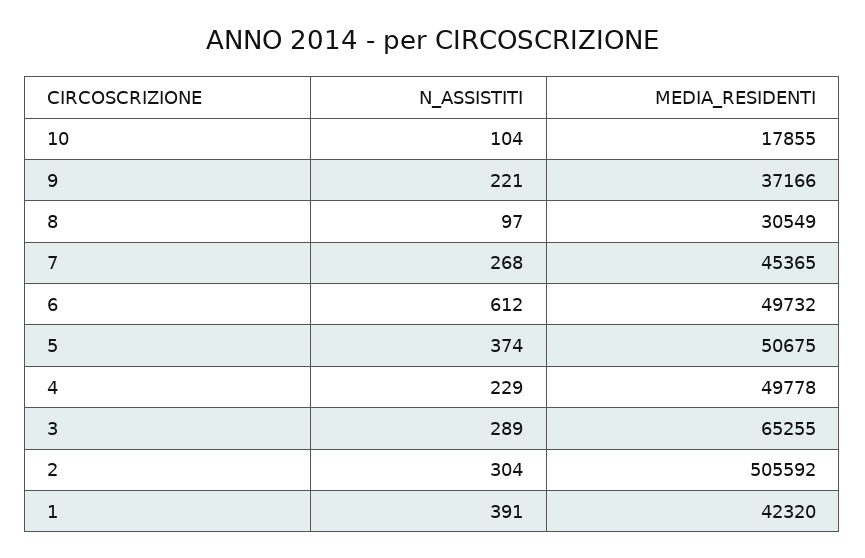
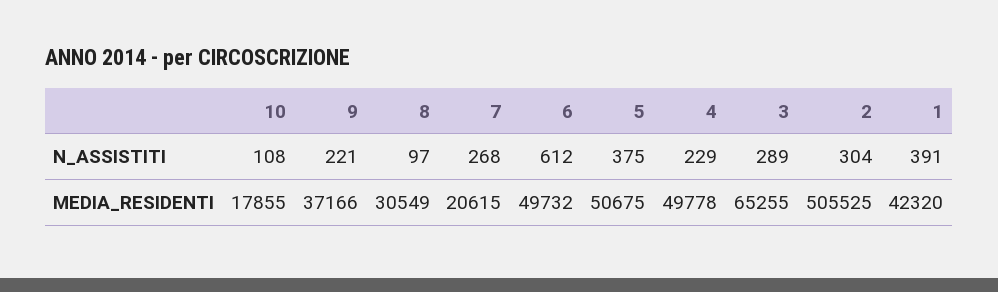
  {
    "N_ASSISTITI": {
-     "10": 104,
+     "10": 108,
      "9": 221,
      "8": 97,
      "7": 268,
      "6": 612,
-     "5": 374,
+     "5": 375,
      "4": 229,
      "3": 289,
      "2": 304,
      "1": 391
    },
    "MEDIA_RESIDENTI": {
      "10": 17855,
      "9": 37166,
      "8": 30549,
-     "7": 45365,
+     "7": 20615,
      "6": 49732,
      "5": 50675,
      "4": 49778,
      "3": 65255,
-     "2": 505592,
+     "2": 505525,
      "1": 42320
    }
  }

